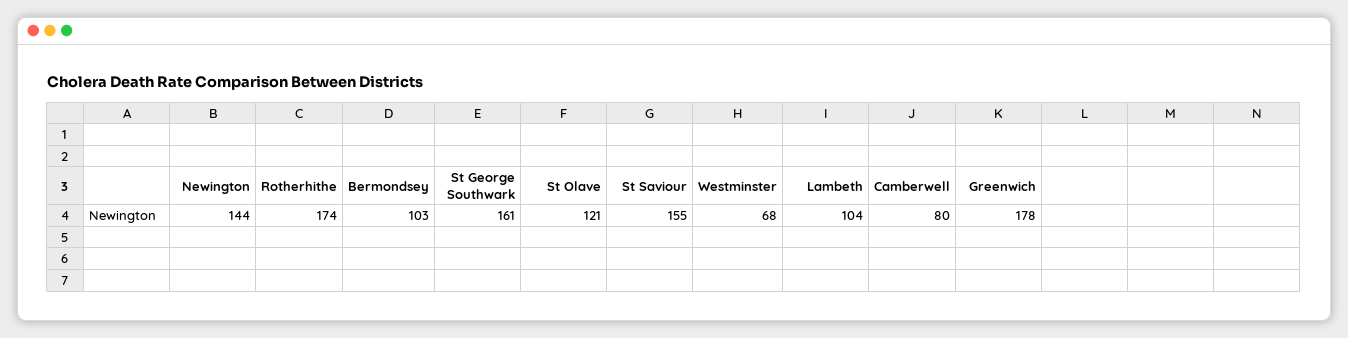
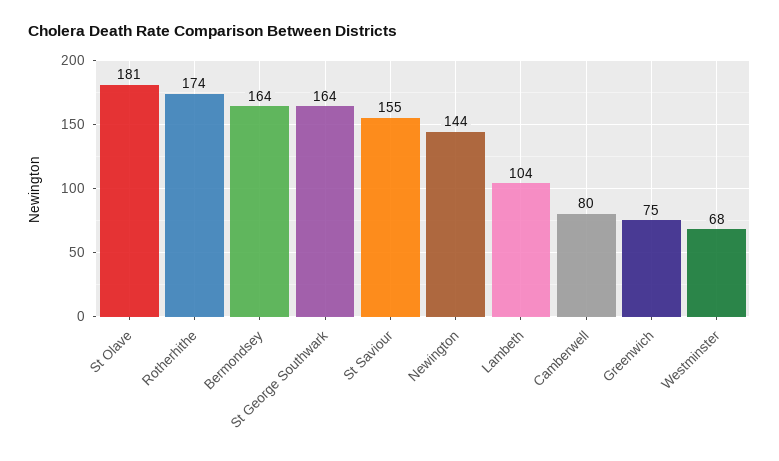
  {
    "Newington": 144,
    "Rotherhithe": 174,
-   "Bermondsey": 103,
+   "Bermondsey": 164,
-   "St George Southwark": 161,
+   "St George Southwark": 164,
-   "St Olave": 121,
+   "St Olave": 181,
    "St Saviour": 155,
    "Westminster": 68,
    "Lambeth": 104,
    "Camberwell": 80,
-   "Greenwich": 178
+   "Greenwich": 75
  }

